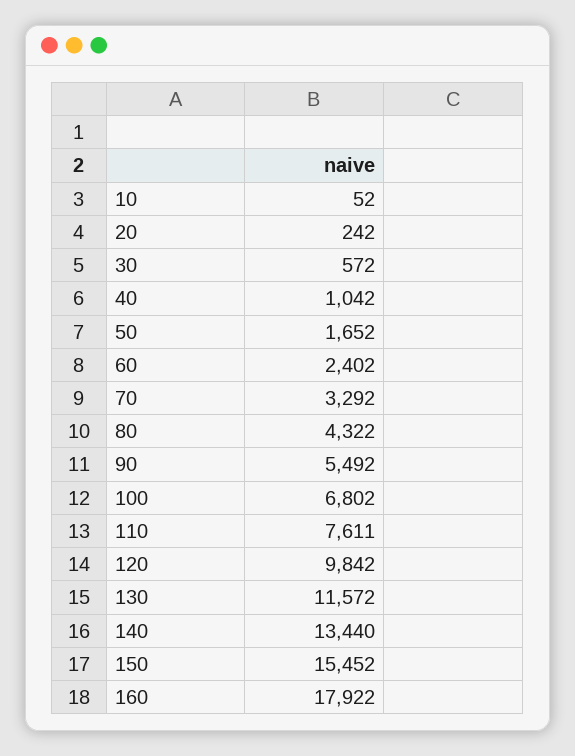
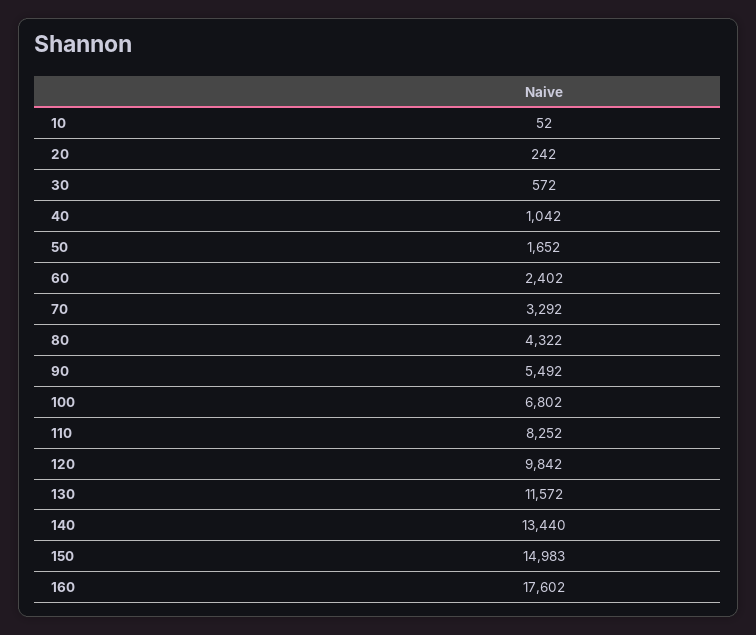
  {
    "10": 52,
    "20": 242,
    "30": 572,
    "40": 1042,
    "50": 1652,
    "60": 2402,
    "70": 3292,
    "80": 4322,
    "90": 5492,
    "100": 6802,
-   "110": 7611,
+   "110": 8252,
    "120": 9842,
    "130": 11572,
    "140": 13440,
-   "150": 15452,
+   "150": 14983,
-   "160": 17922
+   "160": 17602
  }

